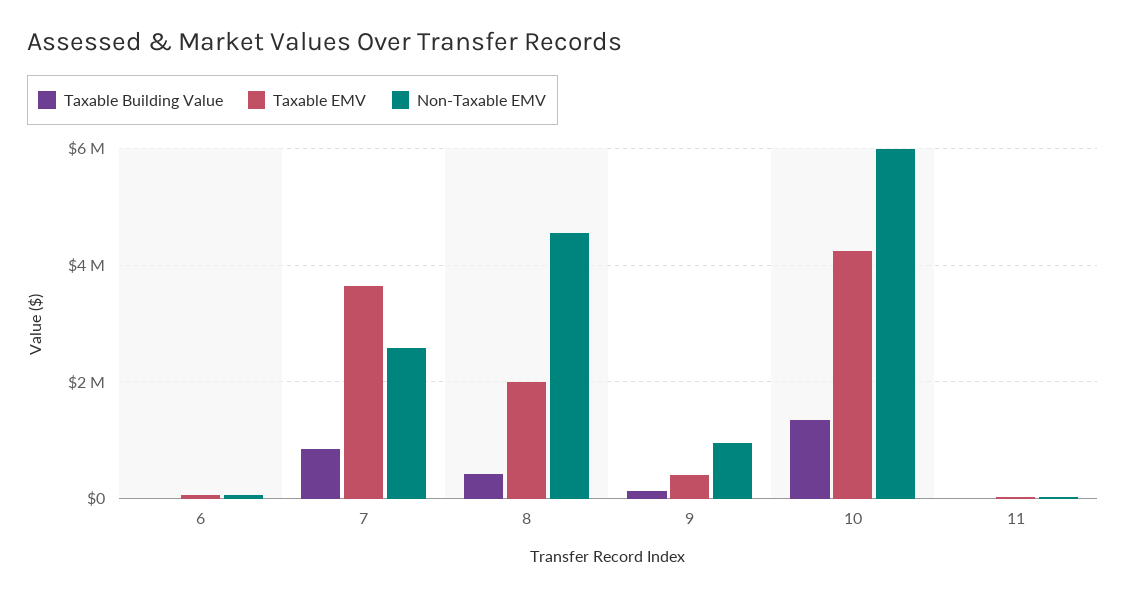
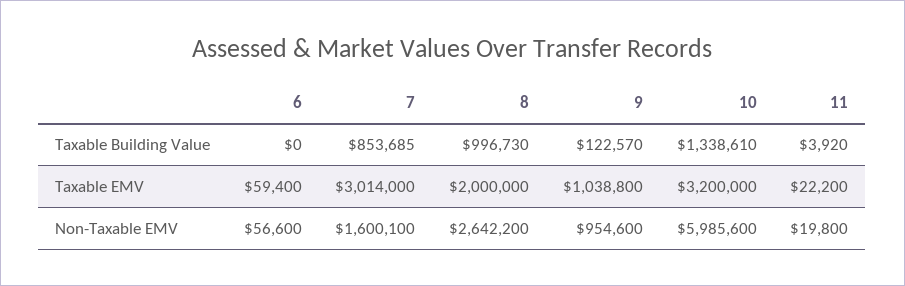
  {
    "Taxable Building Value": {
      "6": 0,
      "7": 853685,
-     "8": 400000,
+     "8": 996730,
      "9": 122570,
      "10": 1338610,
      "11": 3920
    },
    "Taxable EMV": {
      "6": 59400,
-     "7": 3600000,
+     "7": 3014000,
      "8": 2000000,
-     "9": 400000,
+     "9": 1038800,
-     "10": 4200000,
+     "10": 3200000,
      "11": 22200
    },
    "Non-Taxable EMV": {
      "6": 56600,
-     "7": 2600000,
+     "7": 1600100,
-     "8": 4600000,
+     "8": 2642200,
      "9": 954600,
      "10": 5985600,
      "11": 19800
    }
  }

